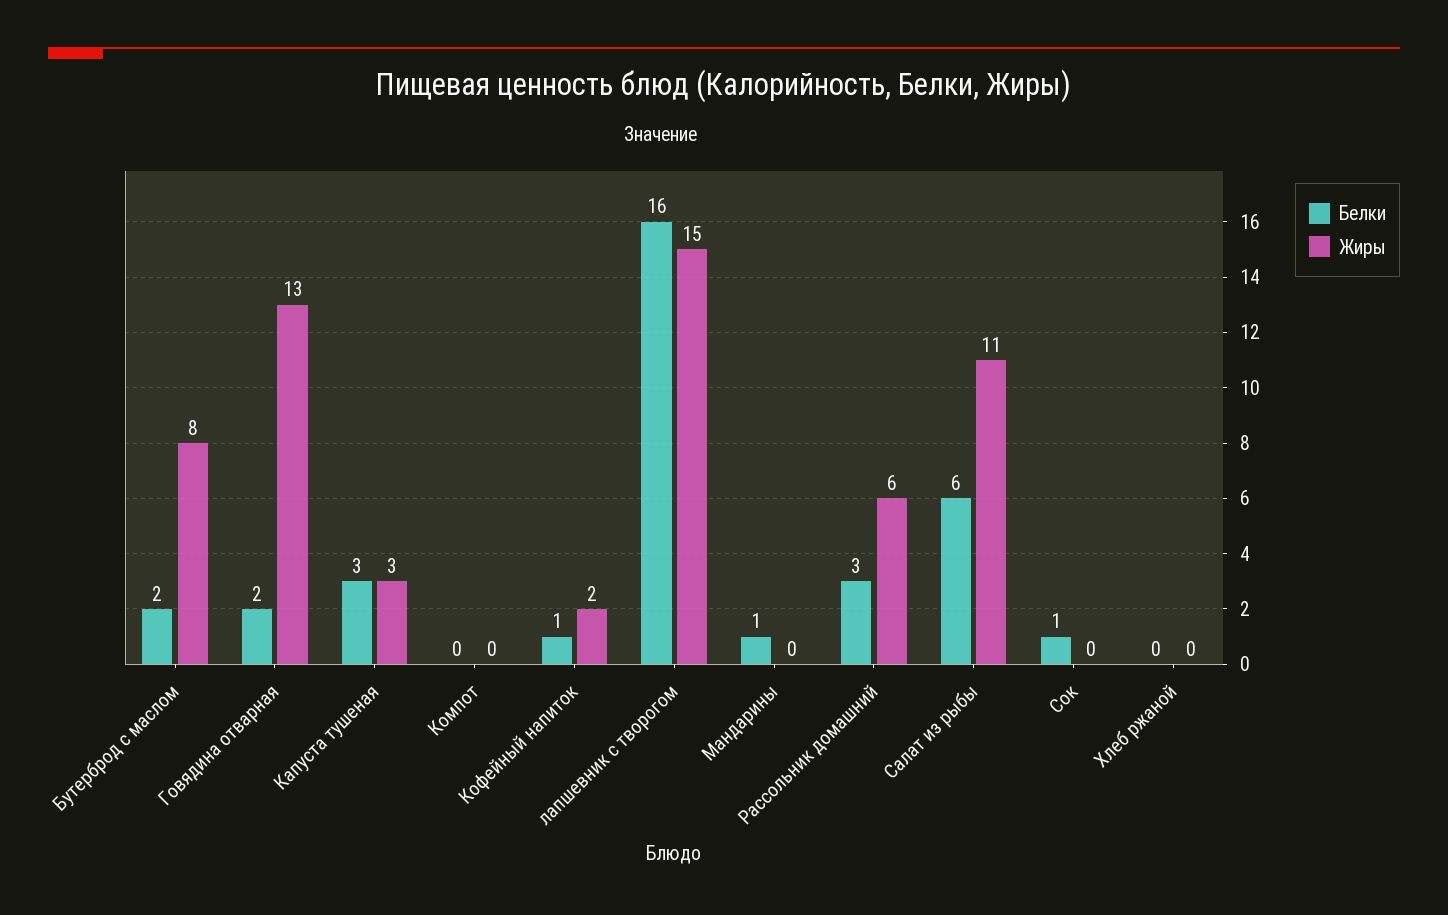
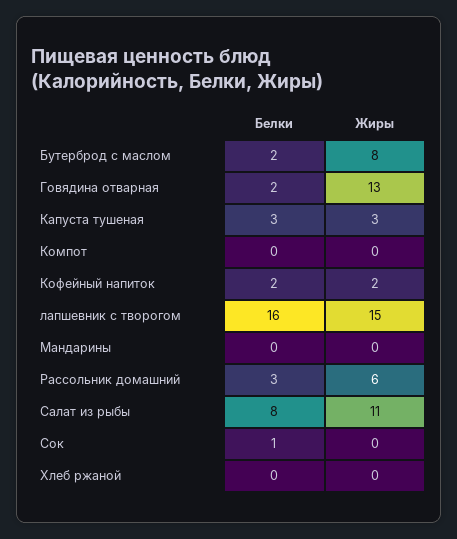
  {
    "Белки": {
      "Бутерброд с маслом": 2,
      "Говядина отварная": 2,
      "Капуста тушеная": 3,
      "Компот": 0,
-     "Кофейный напиток": 1,
+     "Кофейный напиток": 2,
      "лапшевник с творогом": 16,
-     "Мандарины": 1,
+     "Мандарины": 0,
      "Рассольник домашний": 3,
-     "Салат из рыбы": 6,
+     "Салат из рыбы": 8,
      "Сок": 1,
      "Хлеб ржаной": 0
    },
    "Жиры": {
      "Бутерброд с маслом": 8,
      "Говядина отварная": 13,
      "Капуста тушеная": 3,
      "Компот": 0,
      "Кофейный напиток": 2,
      "лапшевник с творогом": 15,
      "Мандарины": 0,
      "Рассольник домашний": 6,
      "Салат из рыбы": 11,
      "Сок": 0,
      "Хлеб ржаной": 0
    }
  }

